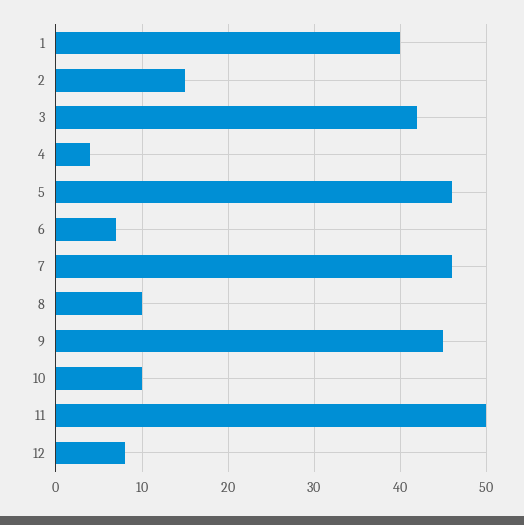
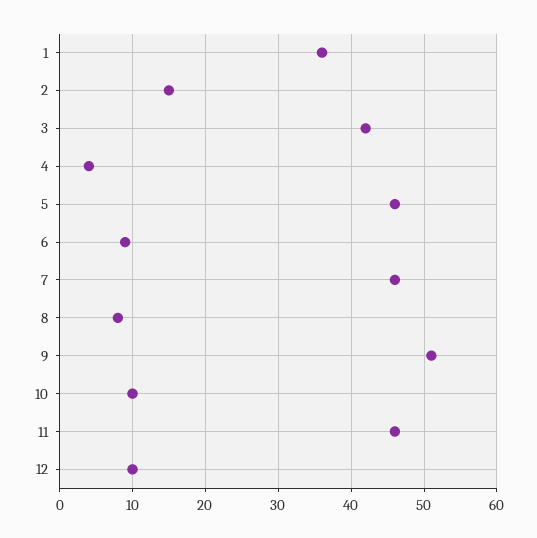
  {
-   "1": 40,
+   "1": 36,
    "2": 15,
    "3": 42,
    "4": 4,
    "5": 46,
-   "6": 7,
+   "6": 9,
    "7": 46,
-   "8": 10,
+   "8": 8,
-   "9": 45,
+   "9": 51,
    "10": 10,
-   "11": 50,
+   "11": 46,
-   "12": 8
+   "12": 10
  }

